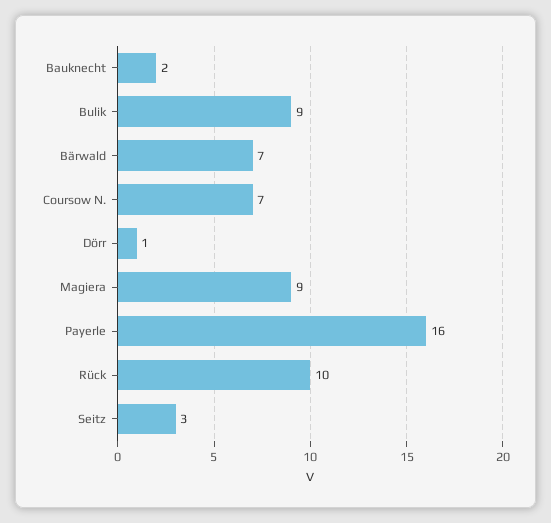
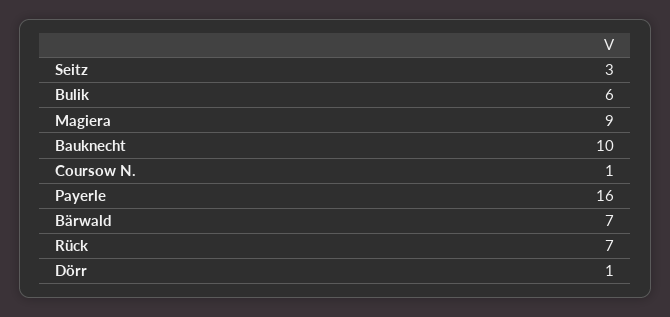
  {
-   "Bauknecht": 2,
+   "Bauknecht": 10,
-   "Bulik": 9,
+   "Bulik": 6,
    "Bärwald": 7,
-   "Coursow N.": 7,
+   "Coursow N.": 1,
    "Dörr": 1,
    "Magiera": 9,
    "Payerle": 16,
-   "Rück": 10,
+   "Rück": 7,
    "Seitz": 3
  }

